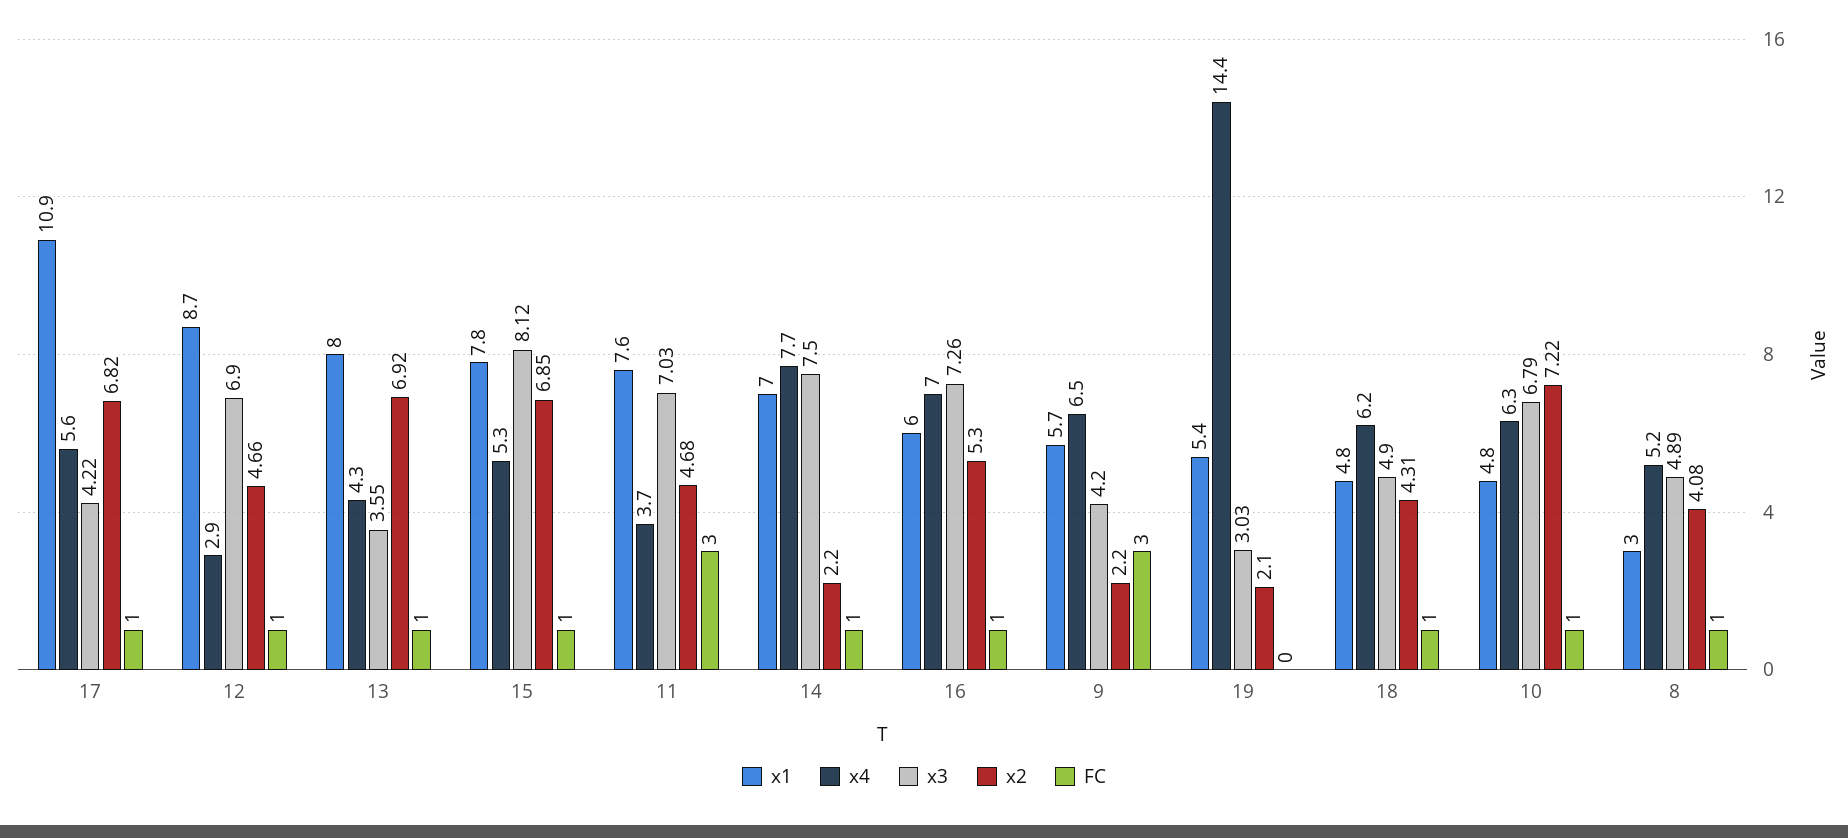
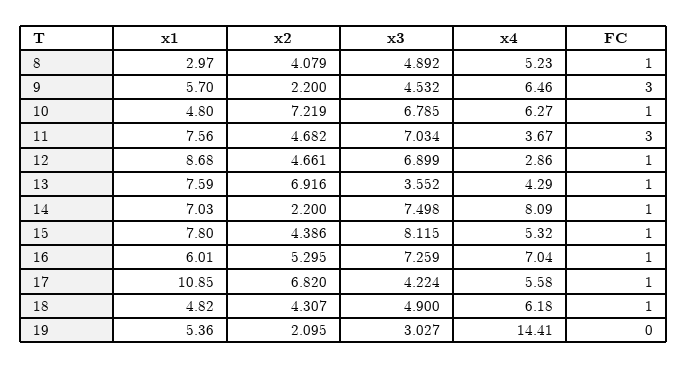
  {
    "x1": {
      "17": 10.85,
      "12": 8.68,
-     "13": 8,
+     "13": 7.59,
      "15": 7.8,
      "11": 7.56,
      "14": 7.03,
      "16": 6.01,
      "9": 5.7,
      "19": 5.36,
      "18": 4.82,
      "10": 4.8,
      "8": 2.97
    },
    "x4": {
      "17": 5.58,
      "12": 2.86,
      "13": 4.29,
      "15": 5.32,
      "11": 3.67,
-     "14": 7.7,
+     "14": 8.09,
      "16": 7.04,
      "9": 6.46,
      "19": 14.41,
      "18": 6.18,
      "10": 6.27,
      "8": 5.23
    },
    "x3": {
      "17": 4.224,
      "12": 6.899,
      "13": 3.552,
      "15": 8.115,
      "11": 7.034,
      "14": 7.498,
      "16": 7.259,
-     "9": 4.2,
+     "9": 4.532,
      "19": 3.027,
      "18": 4.9,
      "10": 6.785,
      "8": 4.892
    },
    "x2": {
      "17": 6.82,
      "12": 4.661,
      "13": 6.916,
-     "15": 6.85,
+     "15": 4.386,
      "11": 4.682,
      "14": 2.2,
      "16": 5.295,
      "9": 2.2,
      "19": 2.095,
      "18": 4.307,
      "10": 7.219,
      "8": 4.079
    },
    "FC": {
      "17": 1,
      "12": 1,
      "13": 1,
      "15": 1,
      "11": 3,
      "14": 1,
      "16": 1,
      "9": 3,
      "19": 0,
      "18": 1,
      "10": 1,
      "8": 1
    }
  }

